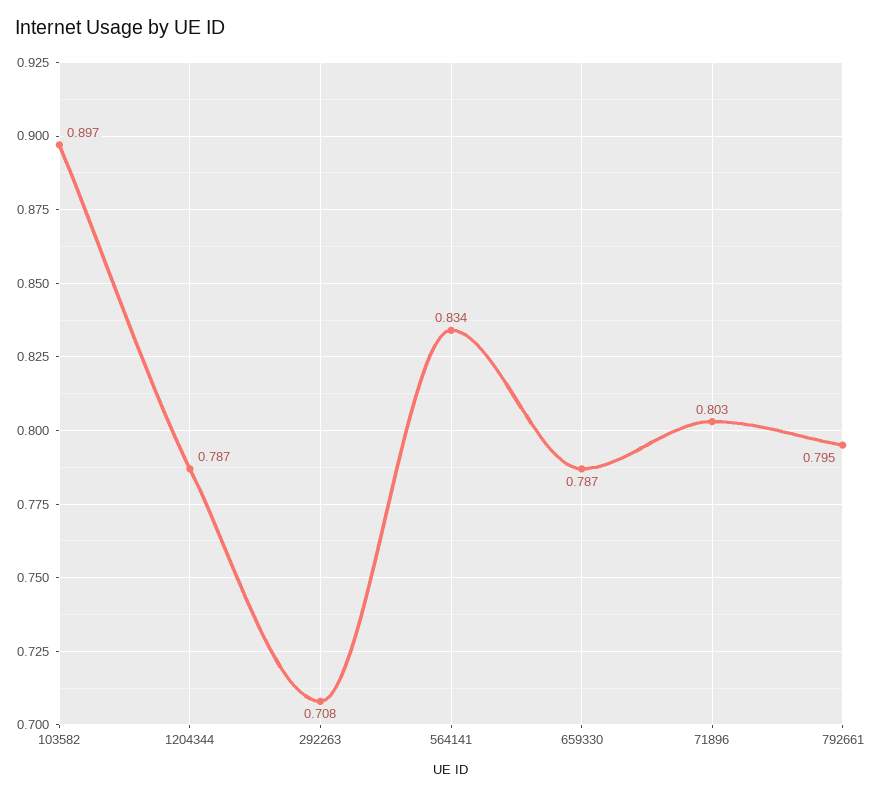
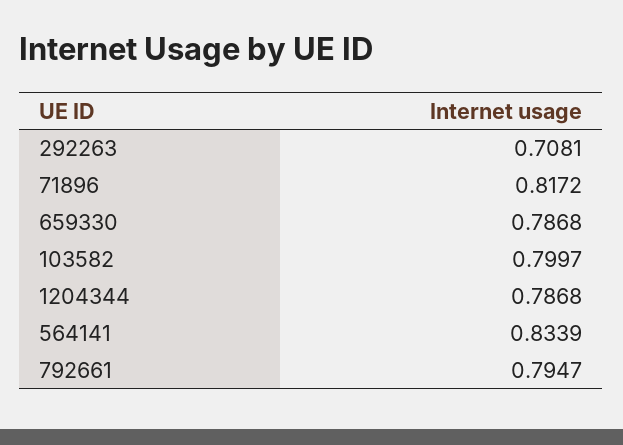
  {
-   "103582": 0.897,
+   "103582": 0.7997,
    "1204344": 0.7868,
    "292263": 0.7081,
    "564141": 0.8339,
    "659330": 0.7868,
-   "71896": 0.803,
+   "71896": 0.8172,
    "792661": 0.7947
  }

